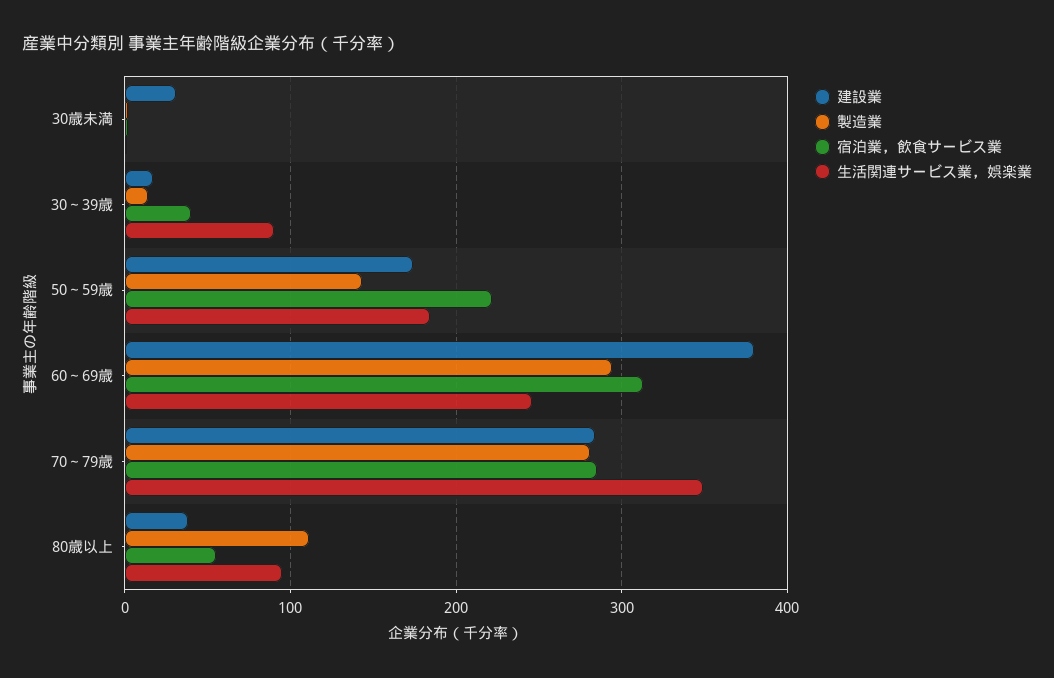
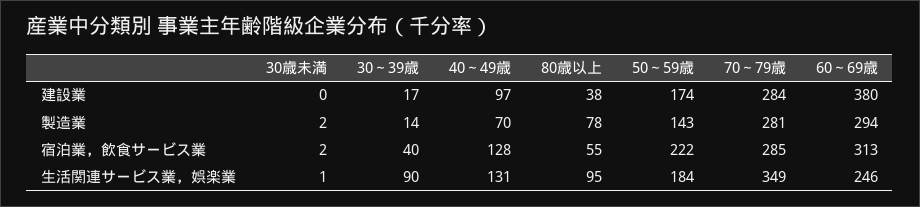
  {
    "建設業": {
-     "30歳未満": 30,
+     "30歳未満": 0,
      "30～39歳": 17,
      "50～59歳": 174,
      "60～69歳": 380,
      "70～79歳": 284,
-     "80歳以上": 38
+     "80歳以上": 38,
+     "40～49歳": 97
    },
    "製造業": {
      "30歳未満": 2,
      "30～39歳": 14,
      "50～59歳": 143,
      "60～69歳": 294,
      "70～79歳": 281,
-     "80歳以上": 110
+     "80歳以上": 78,
+     "40～49歳": 70
    },
    "宿泊業，飲食サービス業": {
      "30歳未満": 2,
      "30～39歳": 40,
      "50～59歳": 222,
      "60～69歳": 313,
      "70～79歳": 285,
-     "80歳以上": 55
+     "80歳以上": 55,
+     "40～49歳": 128
    },
    "生活関連サービス業，娯楽業": {
      "30歳未満": 1,
      "30～39歳": 90,
      "50～59歳": 184,
      "60～69歳": 246,
      "70～79歳": 349,
-     "80歳以上": 95
+     "80歳以上": 95,
+     "40～49歳": 131
    }
  }

